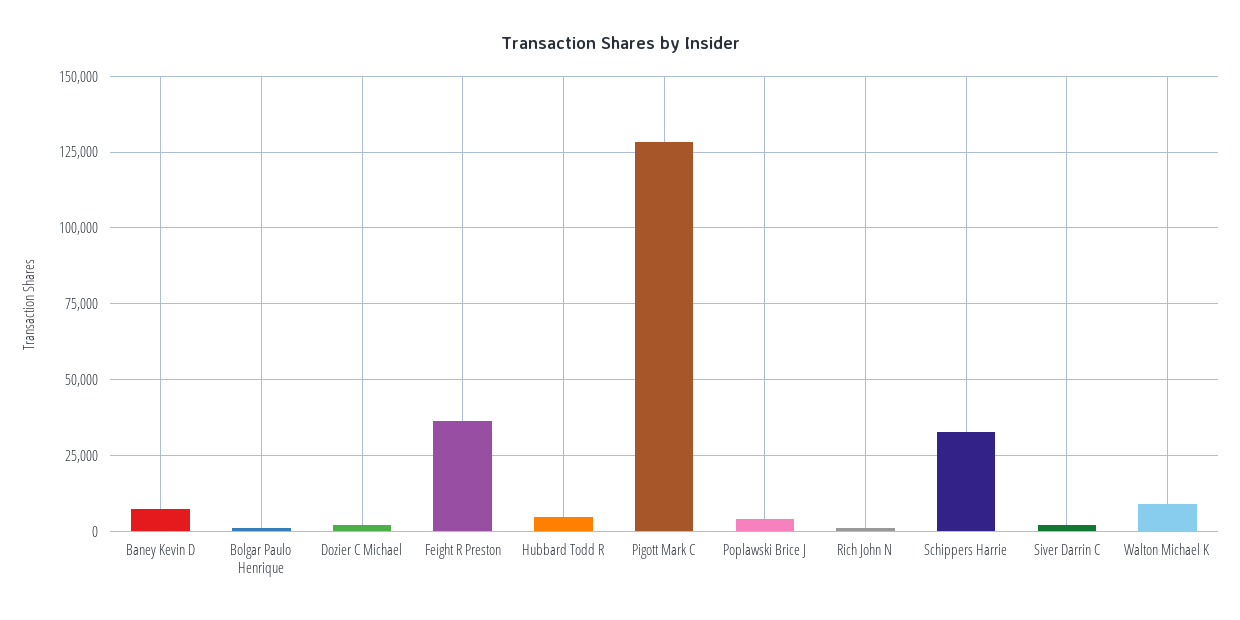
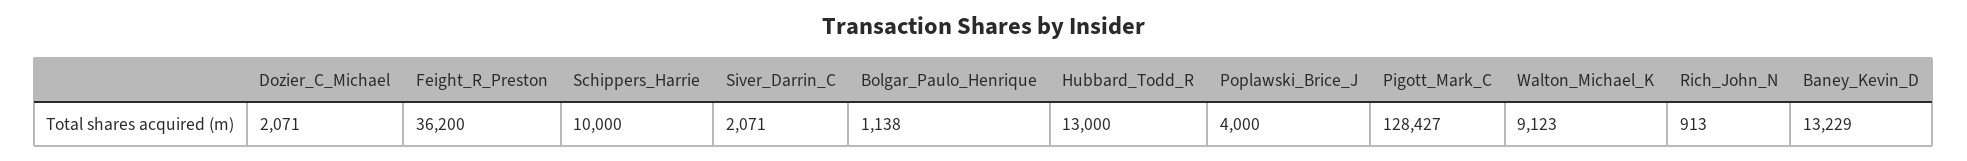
  {
-   "Baney Kevin D": 7500,
+   "Baney Kevin D": 13229,
    "Bolgar Paulo Henrique": 1138,
    "Dozier C Michael": 2071,
    "Feight R Preston": 36200,
-   "Hubbard Todd R": 5000,
+   "Hubbard Todd R": 13000,
    "Pigott Mark C": 128427,
    "Poplawski Brice J": 4000,
    "Rich John N": 913,
-   "Schippers Harrie": 32500,
+   "Schippers Harrie": 10000,
    "Siver Darrin C": 2071,
    "Walton Michael K": 9123
  }

